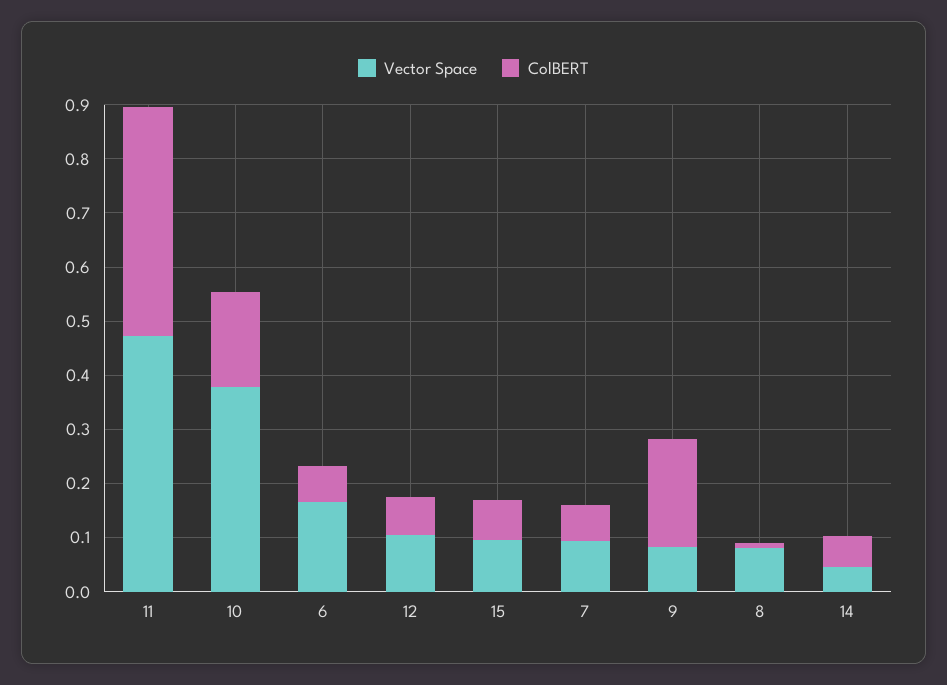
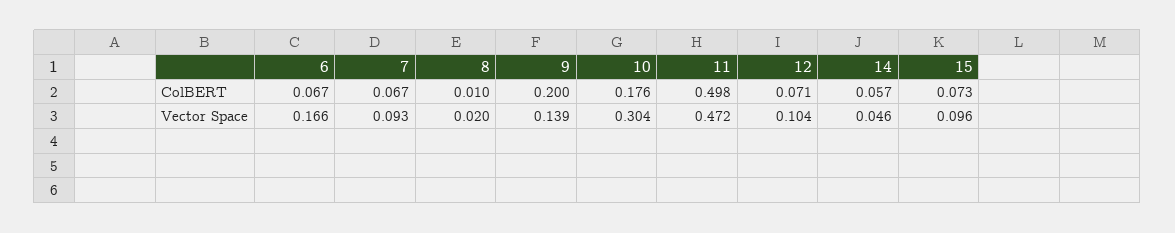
  {
    "Vector Space": {
      "11": 0.472,
-     "10": 0.38,
+     "10": 0.304,
      "6": 0.166,
      "12": 0.104,
      "15": 0.096,
      "7": 0.093,
-     "9": 0.08,
+     "9": 0.139,
-     "8": 0.08,
+     "8": 0.02,
      "14": 0.046
    },
    "ColBERT": {
-     "11": 0.42,
+     "11": 0.498,
      "10": 0.176,
      "6": 0.067,
      "12": 0.071,
      "15": 0.073,
      "7": 0.067,
      "9": 0.2,
      "8": 0.01,
      "14": 0.057
    }
  }

